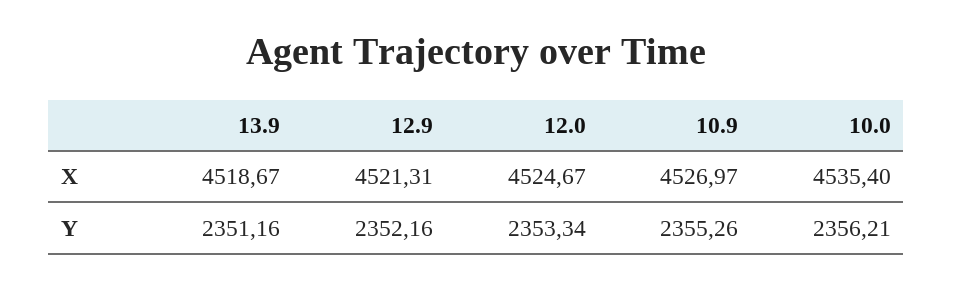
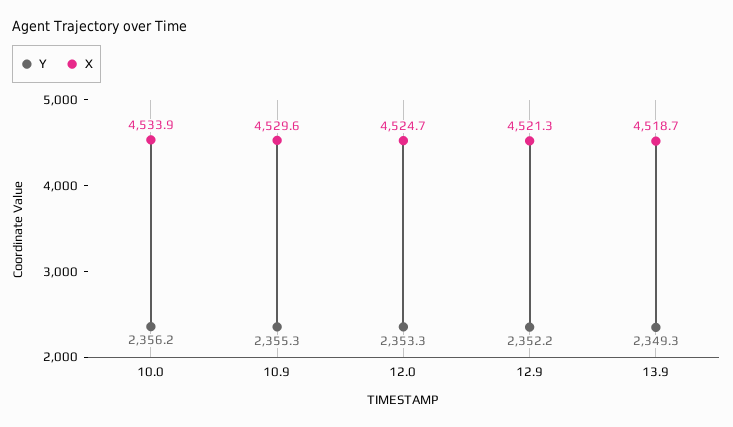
  {
    "X": {
      "13.9": 4518.67,
      "12.9": 4521.31,
      "12.0": 4524.67,
-     "10.9": 4526.97,
+     "10.9": 4529.6,
-     "10.0": 4535.4
+     "10.0": 4533.9
    },
    "Y": {
-     "13.9": 2351.16,
+     "13.9": 2349.3,
      "12.9": 2352.16,
      "12.0": 2353.34,
      "10.9": 2355.26,
      "10.0": 2356.21
    }
  }

